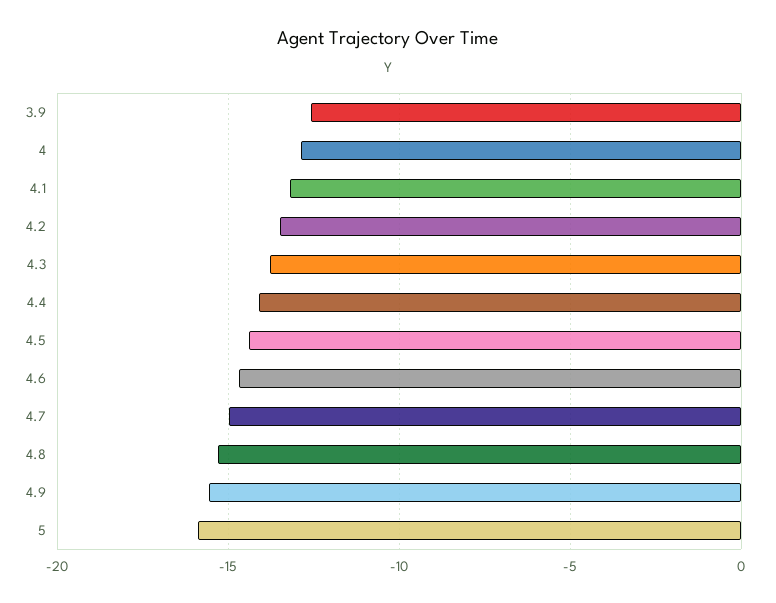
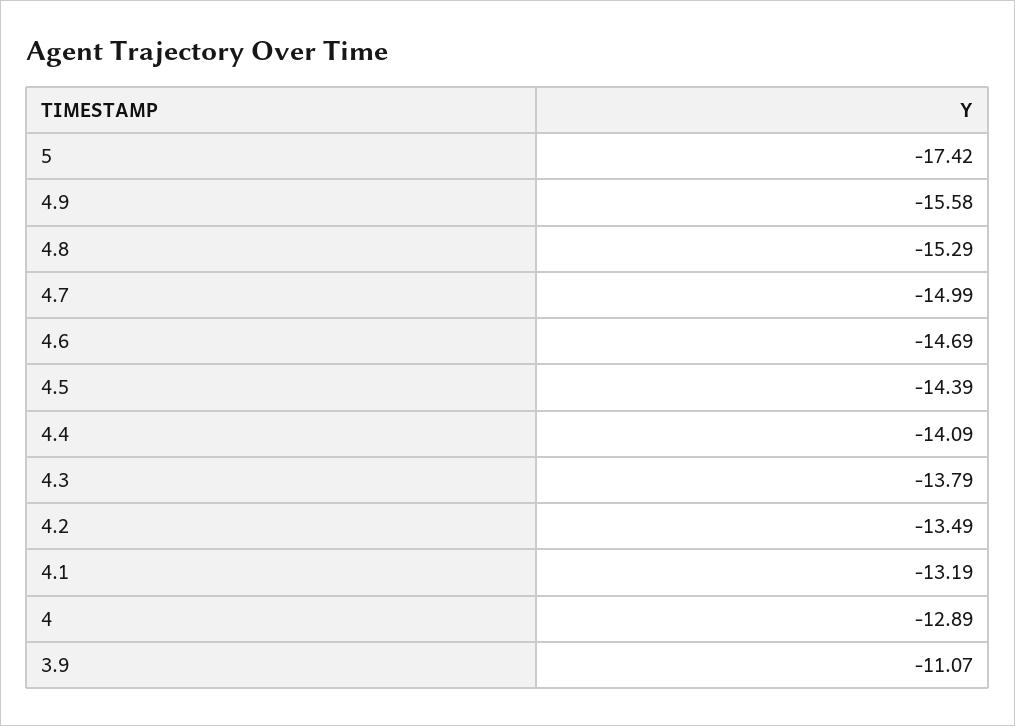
  {
-   "3.9": -12.5,
+   "3.9": -11.07,
    "4": -12.89,
    "4.1": -13.19,
    "4.2": -13.49,
    "4.3": -13.79,
    "4.4": -14.09,
    "4.5": -14.39,
    "4.6": -14.69,
    "4.7": -14.99,
    "4.8": -15.29,
    "4.9": -15.58,
-   "5": -16
+   "5": -17.42
  }

